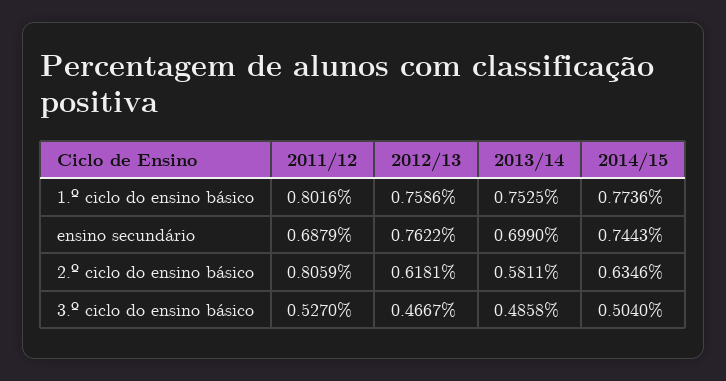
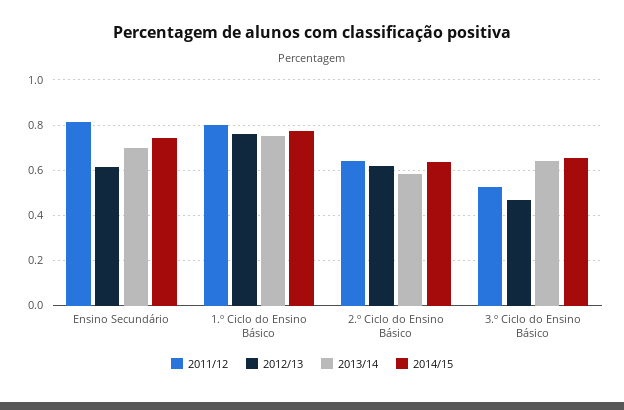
  {
    "2011/12": {
      "1.º ciclo do ensino básico": 0.8016,
-     "ensino secundário": 0.6879,
+     "ensino secundário": 0.8,
-     "2.º ciclo do ensino básico": 0.8059,
+     "2.º ciclo do ensino básico": 0.65,
      "3.º ciclo do ensino básico": 0.527
    },
    "2012/13": {
      "1.º ciclo do ensino básico": 0.7586,
-     "ensino secundário": 0.7622,
+     "ensino secundário": 0.6,
      "2.º ciclo do ensino básico": 0.6181,
      "3.º ciclo do ensino básico": 0.4667
    },
    "2013/14": {
      "1.º ciclo do ensino básico": 0.7525,
      "ensino secundário": 0.699,
      "2.º ciclo do ensino básico": 0.5811,
-     "3.º ciclo do ensino básico": 0.4858
+     "3.º ciclo do ensino básico": 0.65
    },
    "2014/15": {
      "1.º ciclo do ensino básico": 0.7736,
      "ensino secundário": 0.7443,
      "2.º ciclo do ensino básico": 0.6346,
-     "3.º ciclo do ensino básico": 0.504
+     "3.º ciclo do ensino básico": 0.65
    }
  }

